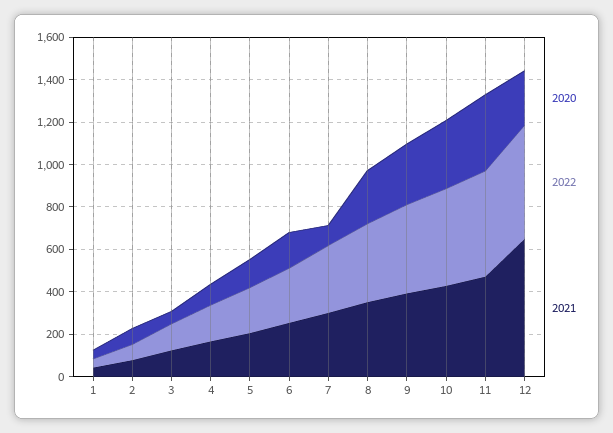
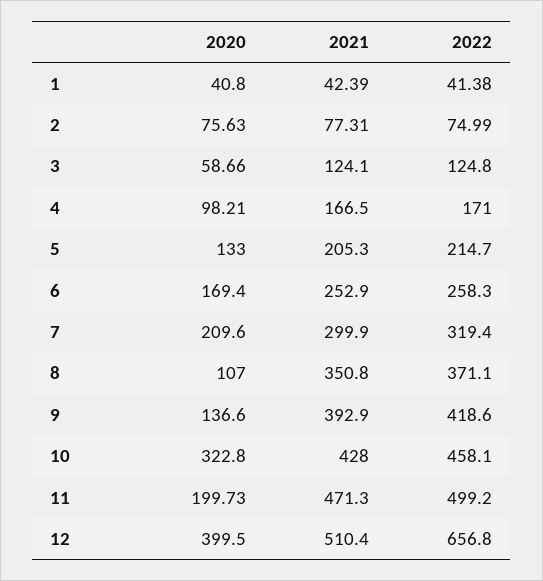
  {
    "2020": {
      "1": 40.8,
      "2": 75.63,
      "3": 58.66,
      "4": 98.21,
      "5": 133,
      "6": 169.4,
-     "7": 100,
+     "7": 209.6,
-     "8": 250,
+     "8": 107,
-     "9": 300,
+     "9": 136.6,
      "10": 322.8,
-     "11": 350,
+     "11": 199.73,
-     "12": 250
+     "12": 399.5
    },
    "2022": {
      "1": 41.38,
      "2": 74.99,
      "3": 124.8,
      "4": 171,
      "5": 214.7,
      "6": 258.3,
      "7": 319.4,
      "8": 371.1,
      "9": 418.6,
      "10": 458.1,
      "11": 499.2,
-     "12": 550
+     "12": 656.8
    },
    "2021": {
      "1": 42.39,
      "2": 77.31,
      "3": 124.1,
      "4": 166.5,
      "5": 205.3,
      "6": 252.9,
      "7": 299.9,
      "8": 350.8,
      "9": 392.9,
      "10": 428,
      "11": 471.3,
-     "12": 650
+     "12": 510.4
    }
  }

